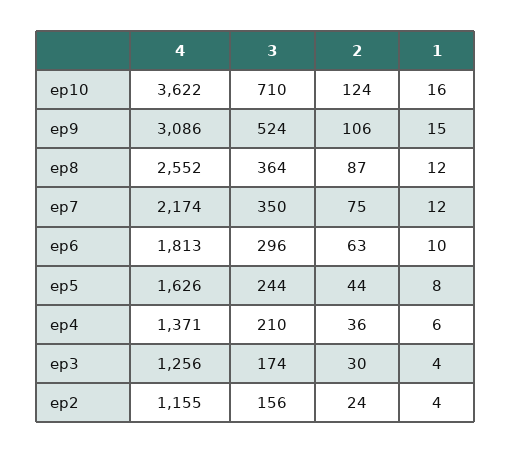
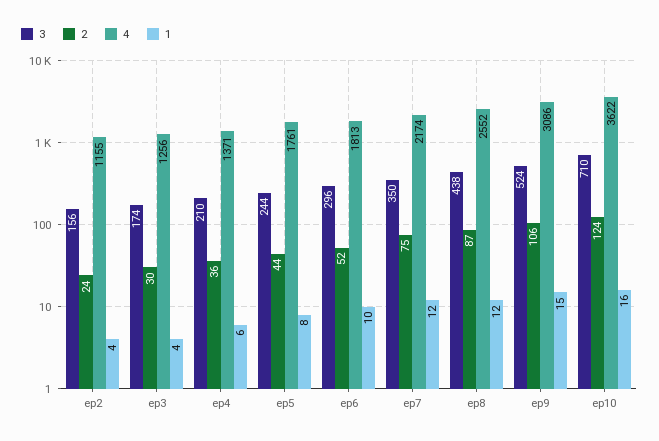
  {
    "4": {
      "ep10": 3622,
      "ep9": 3086,
      "ep8": 2552,
      "ep7": 2174,
      "ep6": 1813,
-     "ep5": 1626,
+     "ep5": 1761,
      "ep4": 1371,
      "ep3": 1256,
      "ep2": 1155
    },
    "3": {
      "ep10": 710,
      "ep9": 524,
-     "ep8": 364,
+     "ep8": 438,
      "ep7": 350,
      "ep6": 296,
      "ep5": 244,
      "ep4": 210,
      "ep3": 174,
      "ep2": 156
    },
    "2": {
      "ep10": 124,
      "ep9": 106,
      "ep8": 87,
      "ep7": 75,
-     "ep6": 63,
+     "ep6": 52,
      "ep5": 44,
      "ep4": 36,
      "ep3": 30,
      "ep2": 24
    },
    "1": {
      "ep10": 16,
      "ep9": 15,
      "ep8": 12,
      "ep7": 12,
      "ep6": 10,
      "ep5": 8,
      "ep4": 6,
      "ep3": 4,
      "ep2": 4
    }
  }

